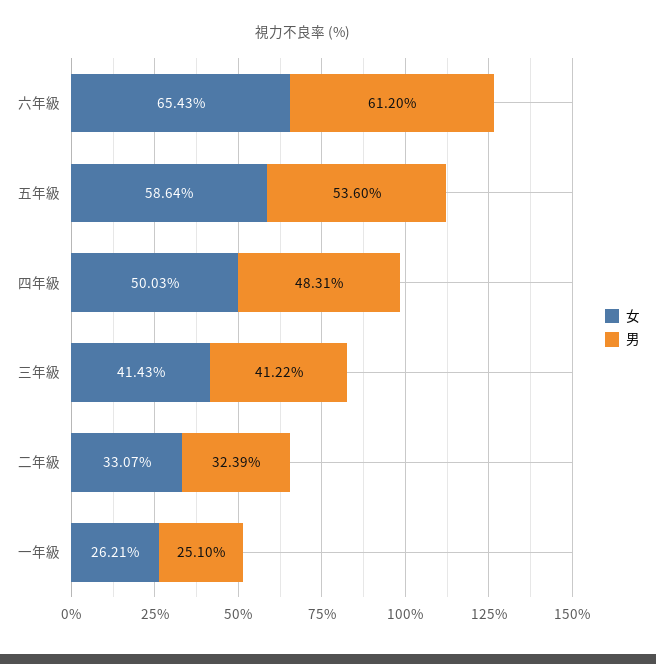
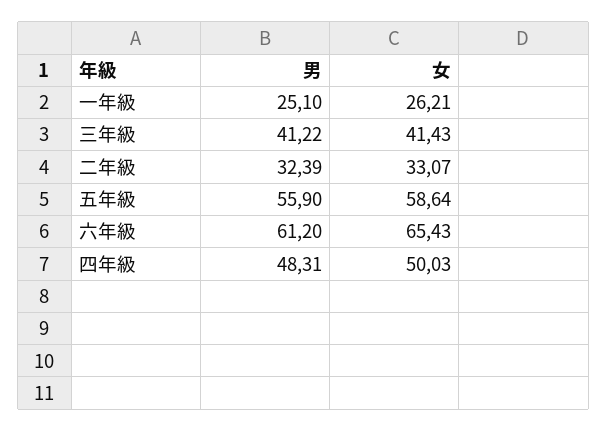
  {
    "女": {
      "六年級": 65.43,
      "五年級": 58.64,
      "四年級": 50.03,
      "三年級": 41.43,
      "二年級": 33.07,
      "一年級": 26.21
    },
    "男": {
      "六年級": 61.2,
-     "五年級": 53.6,
+     "五年級": 55.9,
      "四年級": 48.31,
      "三年級": 41.22,
      "二年級": 32.39,
      "一年級": 25.1
    }
  }

